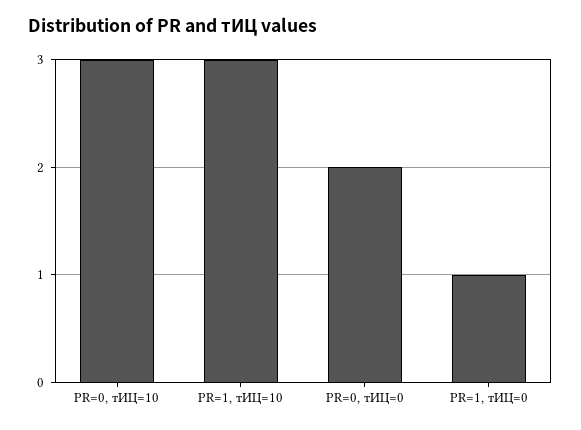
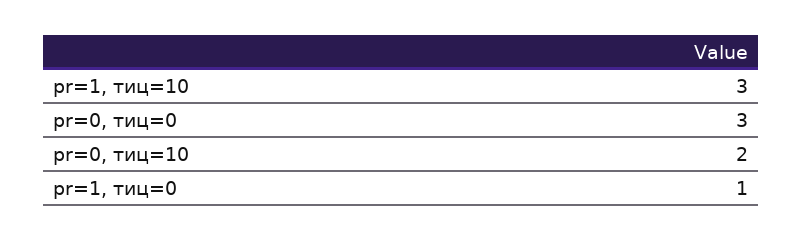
  {
-   "PR=0, тИЦ=10": 3,
+   "PR=0, тИЦ=10": 2,
    "PR=1, тИЦ=10": 3,
-   "PR=0, тИЦ=0": 2,
+   "PR=0, тИЦ=0": 3,
    "PR=1, тИЦ=0": 1
  }

